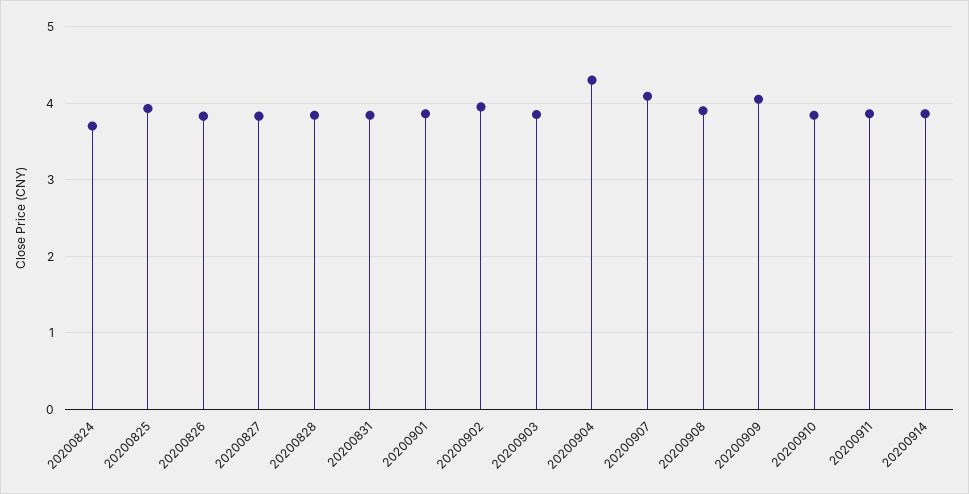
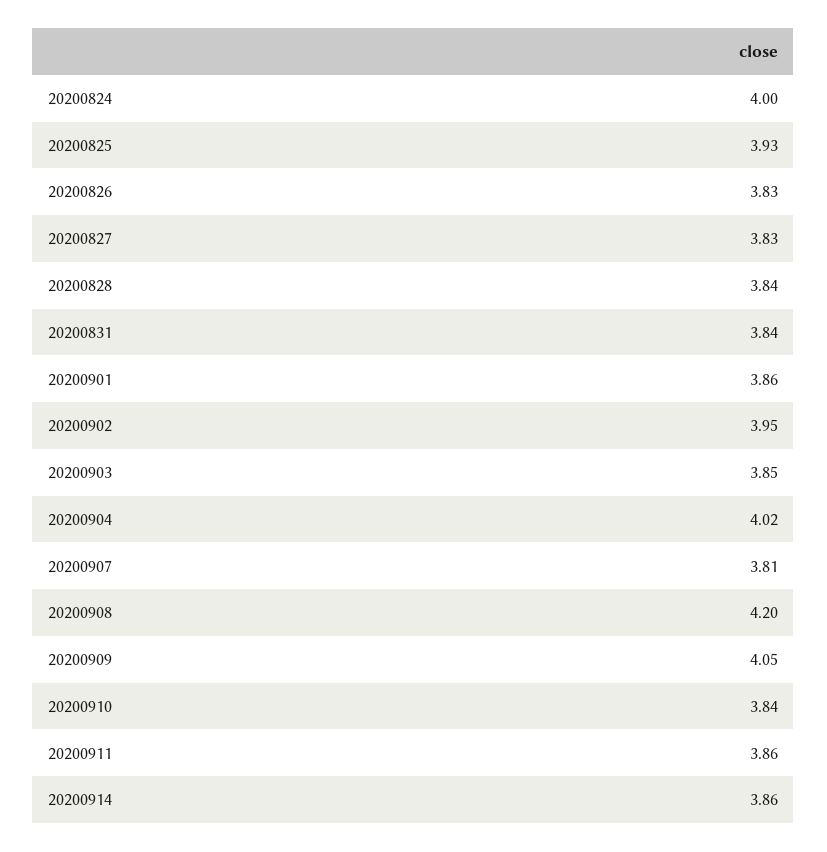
  {
-   "20200824": 3.7,
+   "20200824": 4,
    "20200825": 3.93,
    "20200826": 3.83,
    "20200827": 3.83,
    "20200828": 3.84,
    "20200831": 3.84,
    "20200901": 3.86,
    "20200902": 3.95,
    "20200903": 3.85,
-   "20200904": 4.3,
+   "20200904": 4.02,
-   "20200907": 4.1,
+   "20200907": 3.81,
-   "20200908": 3.9,
+   "20200908": 4.2,
    "20200909": 4.05,
    "20200910": 3.84,
    "20200911": 3.86,
    "20200914": 3.86
  }

